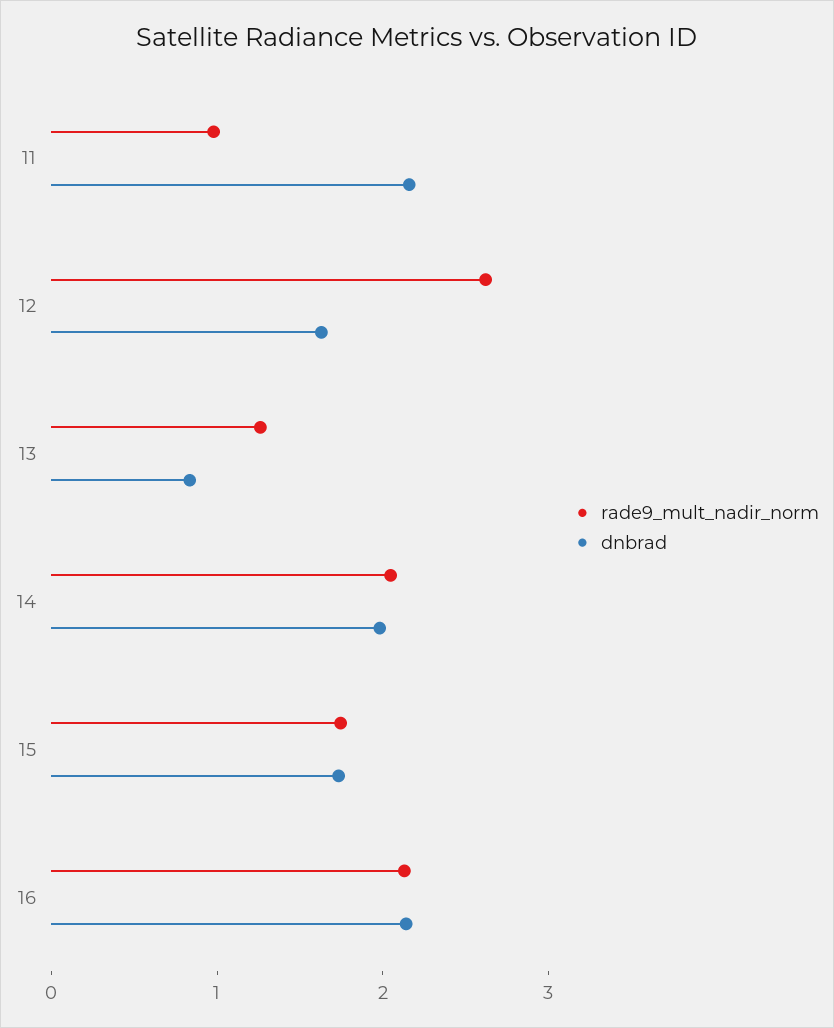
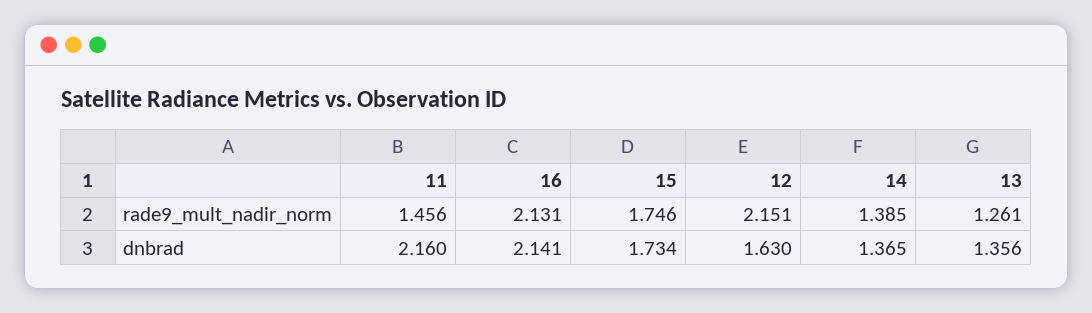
  {
    "rade9_mult_nadir_norm": {
-     "11": 1,
+     "11": 1.456,
-     "12": 2.6,
+     "12": 2.151,
      "13": 1.261,
-     "14": 2,
+     "14": 1.385,
      "15": 1.746,
      "16": 2.131
    },
    "dnbrad": {
      "11": 2.16,
      "12": 1.63,
-     "13": 0.8,
+     "13": 1.356,
-     "14": 2,
+     "14": 1.365,
      "15": 1.734,
      "16": 2.141
    }
  }

